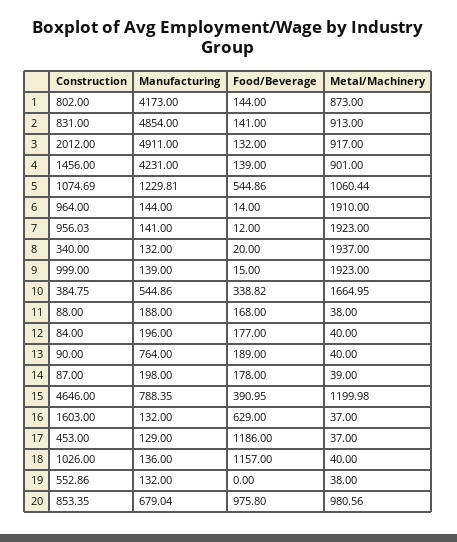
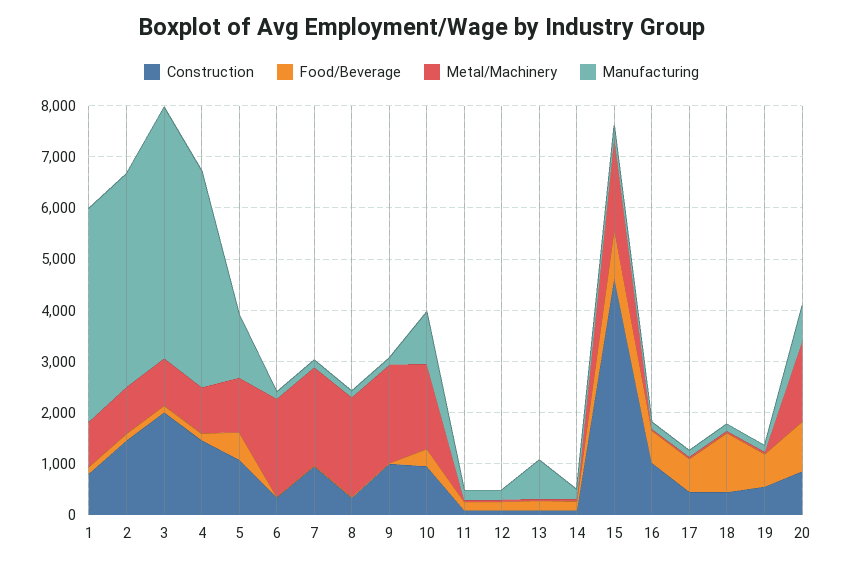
  {
    "Construction": {
      "1": 802,
-     "2": 831,
+     "2": 1400,
      "3": 2012,
      "4": 1456,
      "5": 1074.69,
-     "6": 964,
+     "6": 400,
      "7": 956.03,
      "8": 340,
      "9": 999,
-     "10": 384.75,
+     "10": 1000,
      "11": 88,
      "12": 84,
      "13": 90,
      "14": 87,
      "15": 4646,
-     "16": 1603,
+     "16": 1000,
      "17": 453,
-     "18": 1026,
+     "18": 400,
      "19": 552.86,
      "20": 853.35
    },
    "Manufacturing": {
      "1": 4173,
-     "2": 4854,
+     "2": 4200,
      "3": 4911,
      "4": 4231,
      "5": 1229.81,
      "6": 144,
      "7": 141,
      "8": 132,
      "9": 139,
-     "10": 544.86,
+     "10": 1000,
      "11": 188,
      "12": 196,
      "13": 764,
      "14": 198,
-     "15": 788.35,
+     "15": 200,
      "16": 132,
      "17": 129,
      "18": 136,
      "19": 132,
      "20": 679.04
    },
    "Food/Beverage": {
      "1": 144,
      "2": 141,
      "3": 132,
      "4": 139,
      "5": 544.86,
      "6": 14,
      "7": 12,
      "8": 20,
      "9": 15,
      "10": 338.82,
      "11": 168,
      "12": 177,
      "13": 189,
      "14": 178,
-     "15": 390.95,
+     "15": 1000,
      "16": 629,
-     "17": 1186,
+     "17": 600,
      "18": 1157,
-     "19": 0,
+     "19": 600,
      "20": 975.8
    },
    "Metal/Machinery": {
      "1": 873,
      "2": 913,
      "3": 917,
      "4": 901,
      "5": 1060.44,
      "6": 1910,
      "7": 1923,
      "8": 1937,
      "9": 1923,
      "10": 1664.95,
      "11": 38,
      "12": 40,
      "13": 40,
      "14": 39,
-     "15": 1199.98,
+     "15": 1800,
      "16": 37,
      "17": 37,
      "18": 40,
      "19": 38,
-     "20": 980.56
+     "20": 1600
    }
  }

